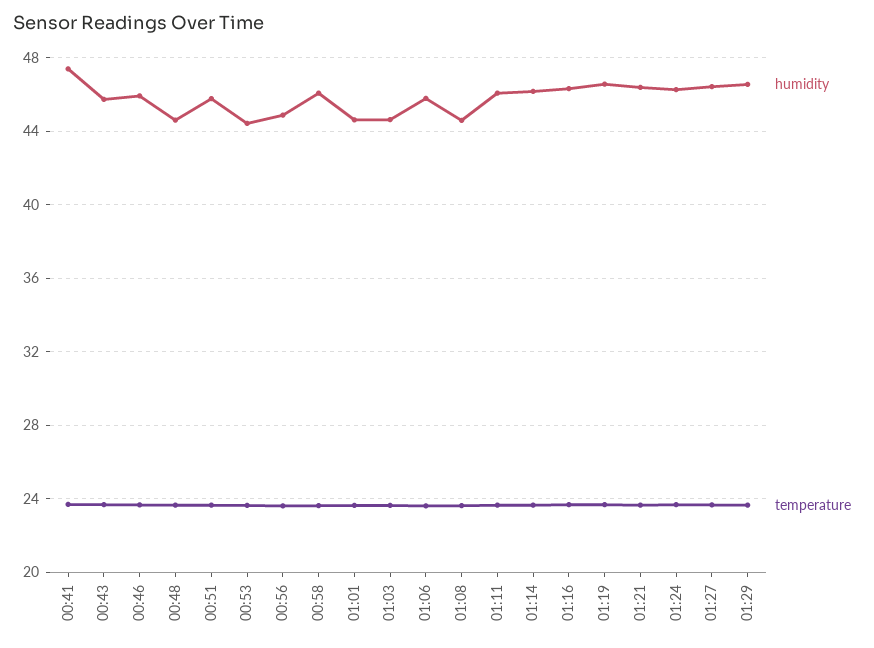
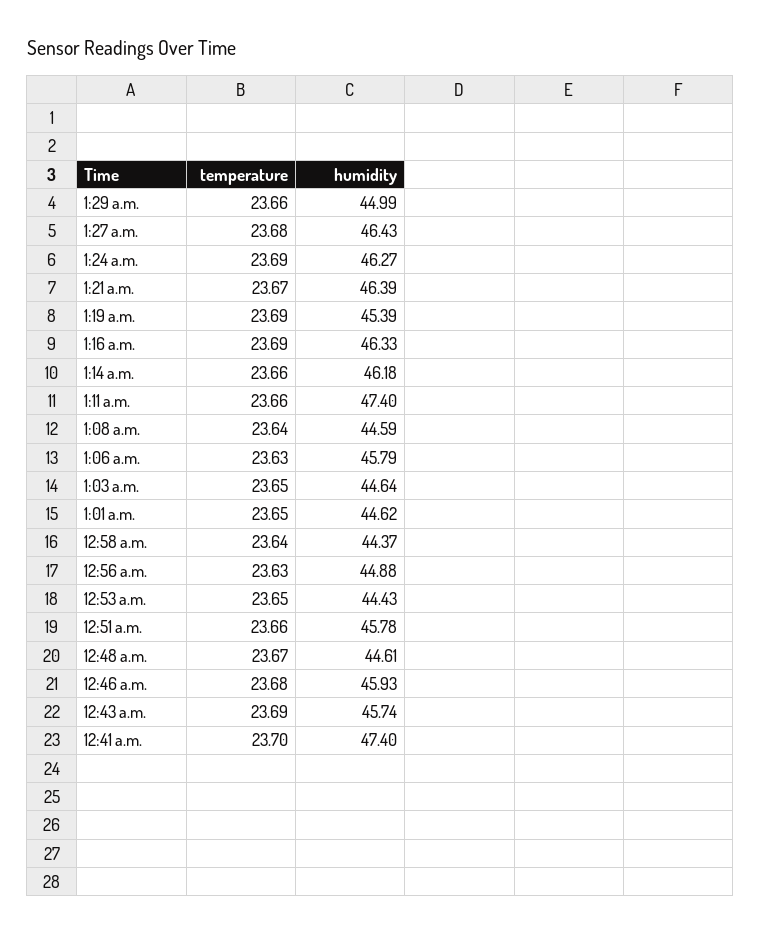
  {
    "humidity": {
      "00:41": 47.4,
      "00:43": 45.74,
      "00:46": 45.93,
      "00:48": 44.61,
      "00:51": 45.78,
      "00:53": 44.43,
      "00:56": 44.88,
-     "00:58": 46,
+     "00:58": 44.37,
      "01:01": 44.62,
      "01:03": 44.64,
      "01:06": 45.79,
      "01:08": 44.59,
-     "01:11": 46,
+     "01:11": 47.4,
      "01:14": 46.18,
      "01:16": 46.33,
-     "01:19": 46.5,
+     "01:19": 45.39,
      "01:21": 46.39,
      "01:24": 46.27,
      "01:27": 46.43,
-     "01:29": 46.5
+     "01:29": 44.99
    },
    "temperature": {
      "00:41": 23.7,
      "00:43": 23.69,
      "00:46": 23.68,
      "00:48": 23.67,
      "00:51": 23.66,
      "00:53": 23.65,
      "00:56": 23.63,
      "00:58": 23.64,
      "01:01": 23.65,
      "01:03": 23.65,
      "01:06": 23.63,
      "01:08": 23.64,
      "01:11": 23.66,
      "01:14": 23.66,
      "01:16": 23.69,
      "01:19": 23.69,
      "01:21": 23.67,
      "01:24": 23.69,
      "01:27": 23.68,
      "01:29": 23.66
    }
  }

